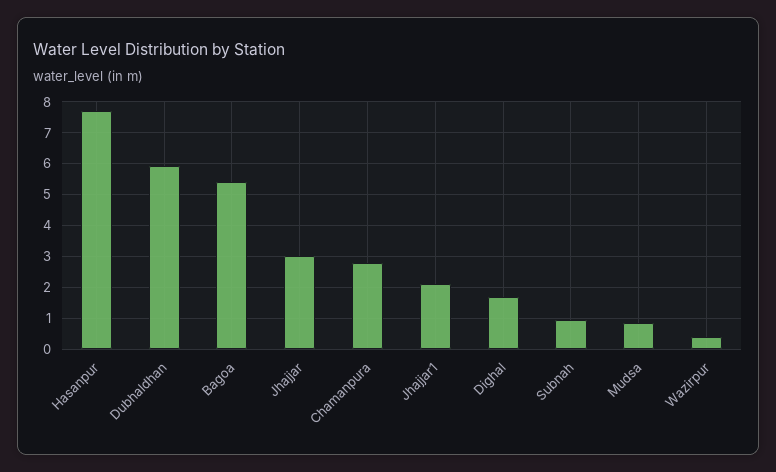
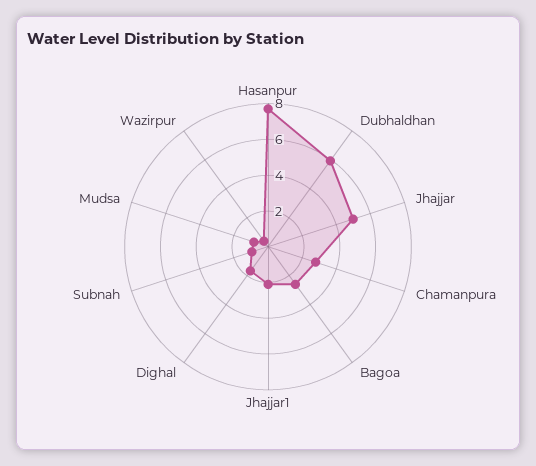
  {
    "Hasanpur": 7.8,
    "Dubhaldhan": 6,
-   "Bagoa": 5.4,
+   "Bagoa": 2.5,
-   "Jhajjar": 3,
+   "Jhajjar": 5,
    "Chamanpura": 2.8,
    "Jhajjar1": 2.2,
    "Dighal": 1.6,
    "Subnah": 1,
    "Mudsa": 0.8,
    "Wazirpur": 0.4
  }

